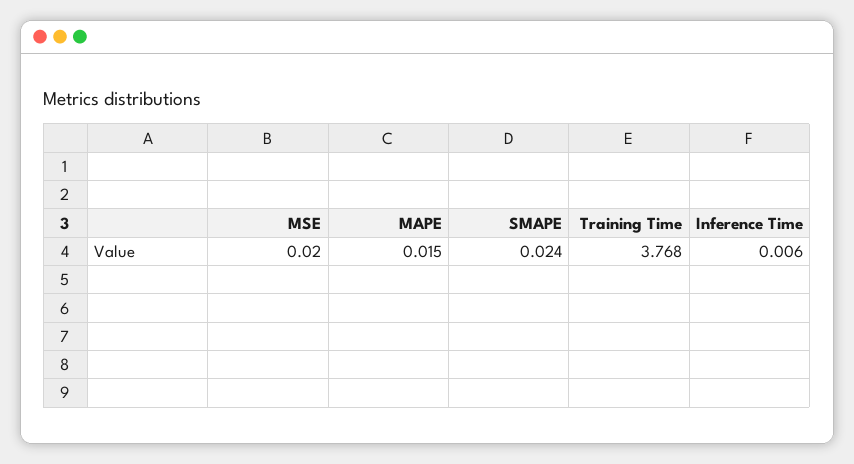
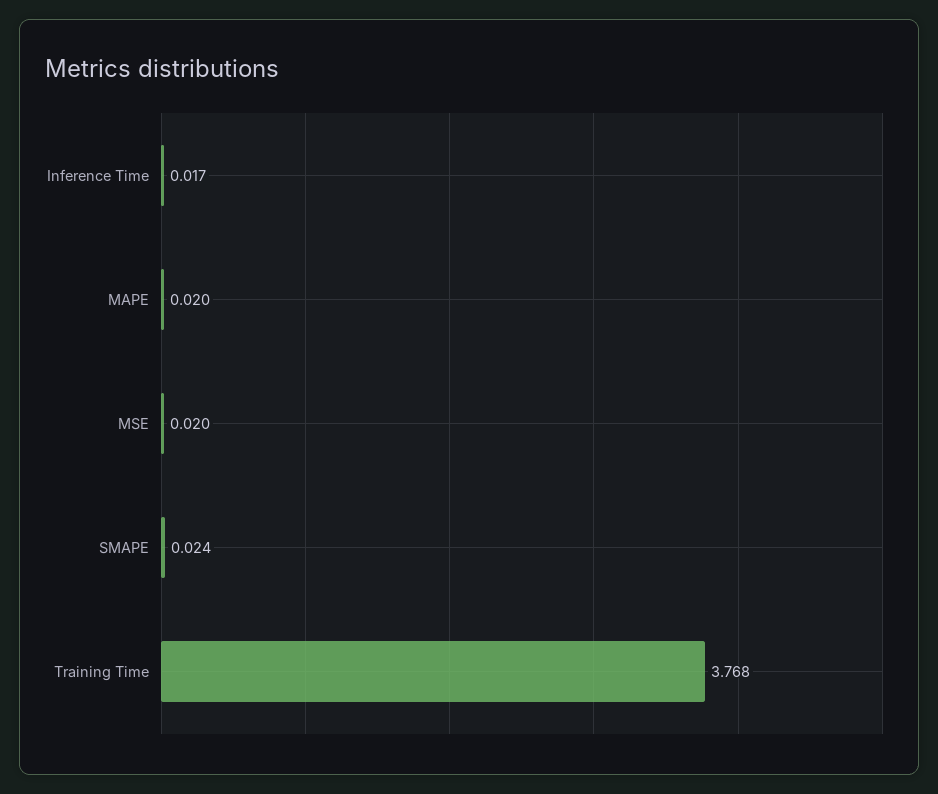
  {
    "MSE": 0.02,
-   "MAPE": 0.015,
+   "MAPE": 0.02,
    "SMAPE": 0.024,
    "Training Time": 3.768,
-   "Inference Time": 0.006
+   "Inference Time": 0.017
  }

